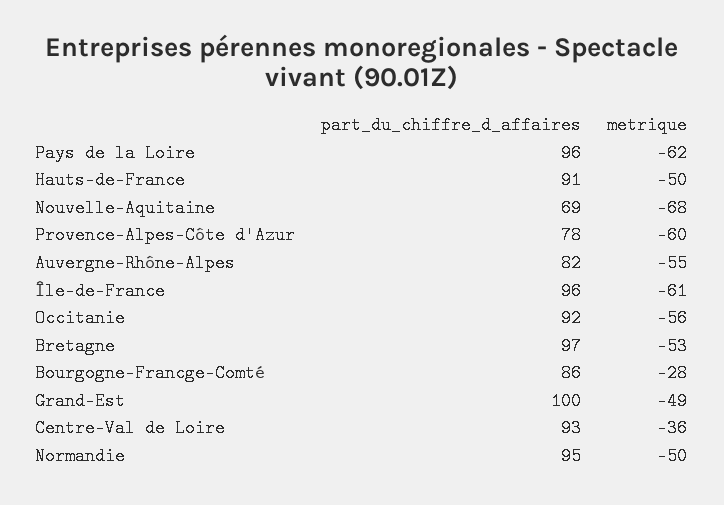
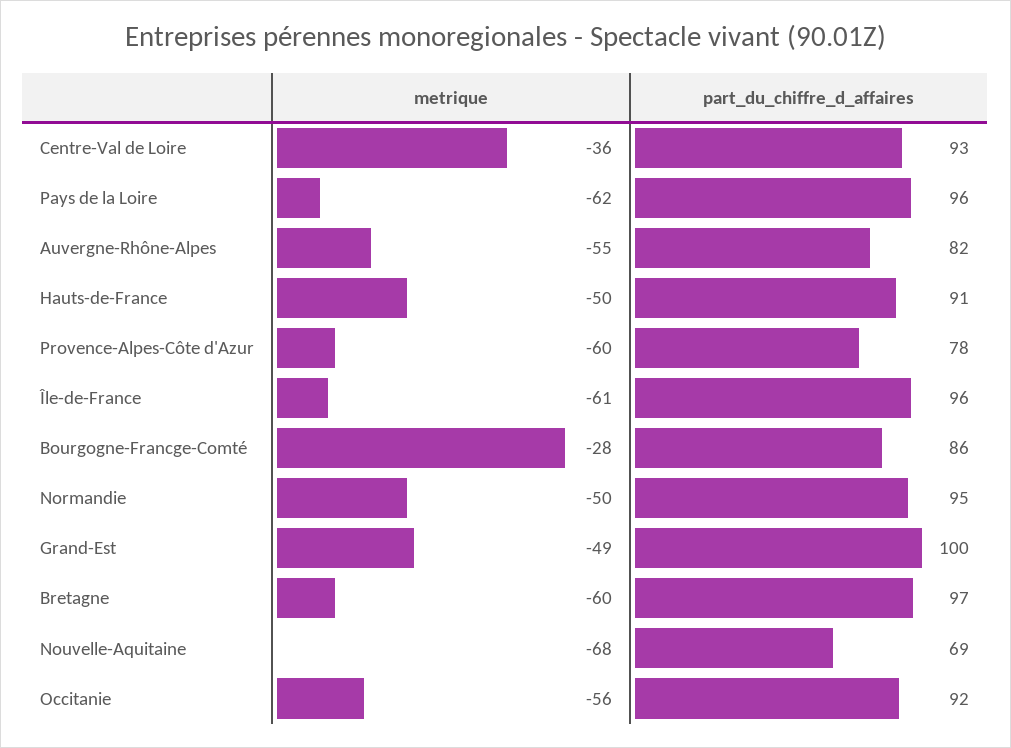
  {
    "part_du_chiffre_d_affaires": {
      "Pays de la Loire": 96,
      "Hauts-de-France": 91,
      "Nouvelle-Aquitaine": 69,
      "Provence-Alpes-Côte d'Azur": 78,
      "Auvergne-Rhône-Alpes": 82,
      "Île-de-France": 96,
      "Occitanie": 92,
      "Bretagne": 97,
      "Bourgogne-Francge-Comté": 86,
      "Grand-Est": 100,
      "Centre-Val de Loire": 93,
      "Normandie": 95
    },
    "metrique": {
      "Pays de la Loire": -62,
      "Hauts-de-France": -50,
      "Nouvelle-Aquitaine": -68,
      "Provence-Alpes-Côte d'Azur": -60,
      "Auvergne-Rhône-Alpes": -55,
      "Île-de-France": -61,
      "Occitanie": -56,
-     "Bretagne": -53,
+     "Bretagne": -60,
      "Bourgogne-Francge-Comté": -28,
      "Grand-Est": -49,
      "Centre-Val de Loire": -36,
      "Normandie": -50
    }
  }

